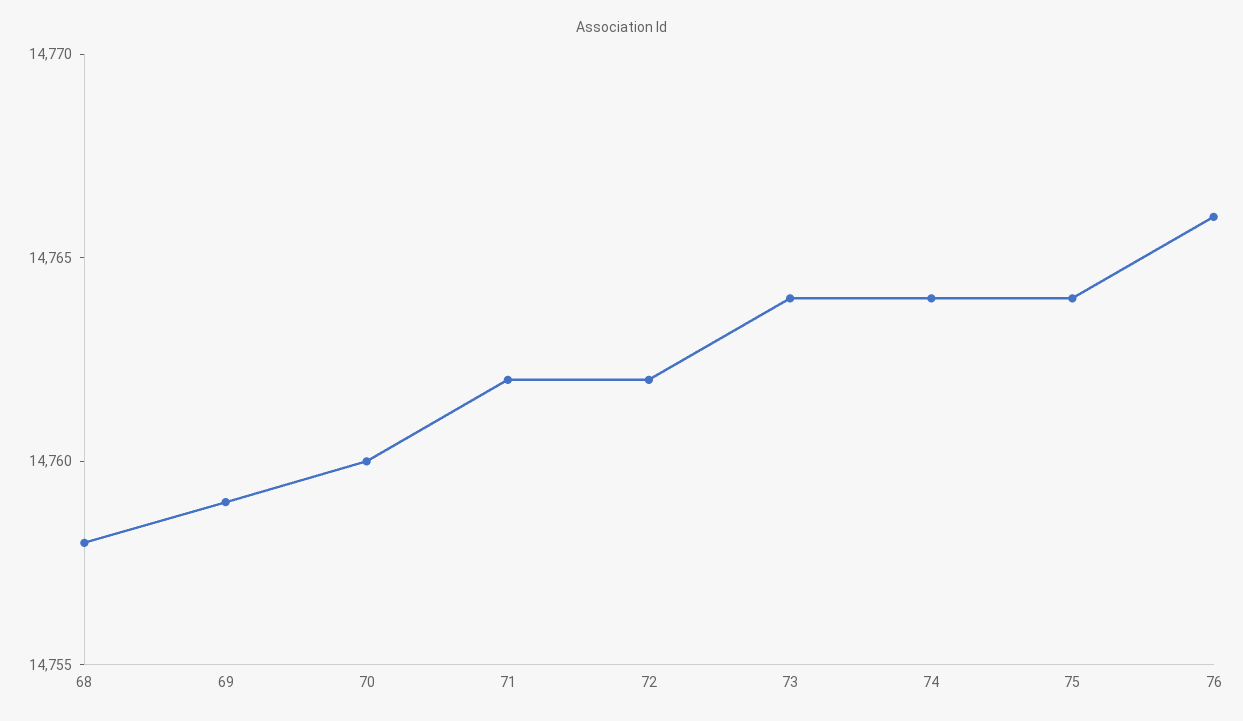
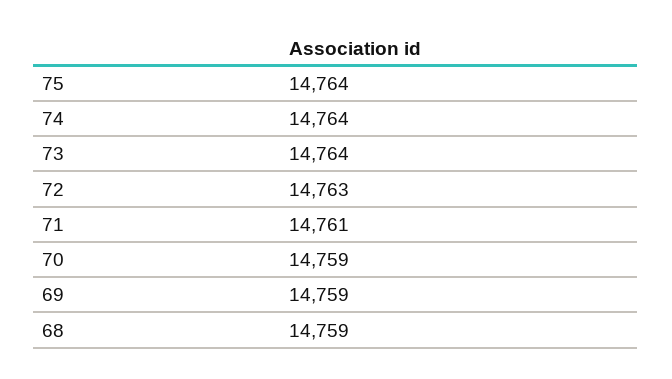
  {
-   "68": 14758,
+   "68": 14759,
    "69": 14759,
-   "70": 14760,
+   "70": 14759,
-   "71": 14762,
+   "71": 14761,
-   "72": 14762,
+   "72": 14763,
    "73": 14764,
    "74": 14764,
-   "75": 14764,
+   "75": 14764
-   "76": 14766
  }

